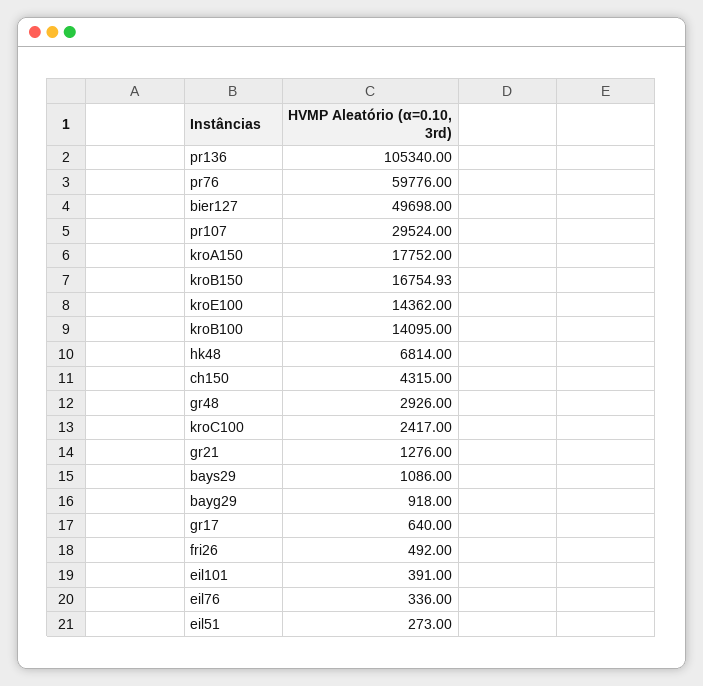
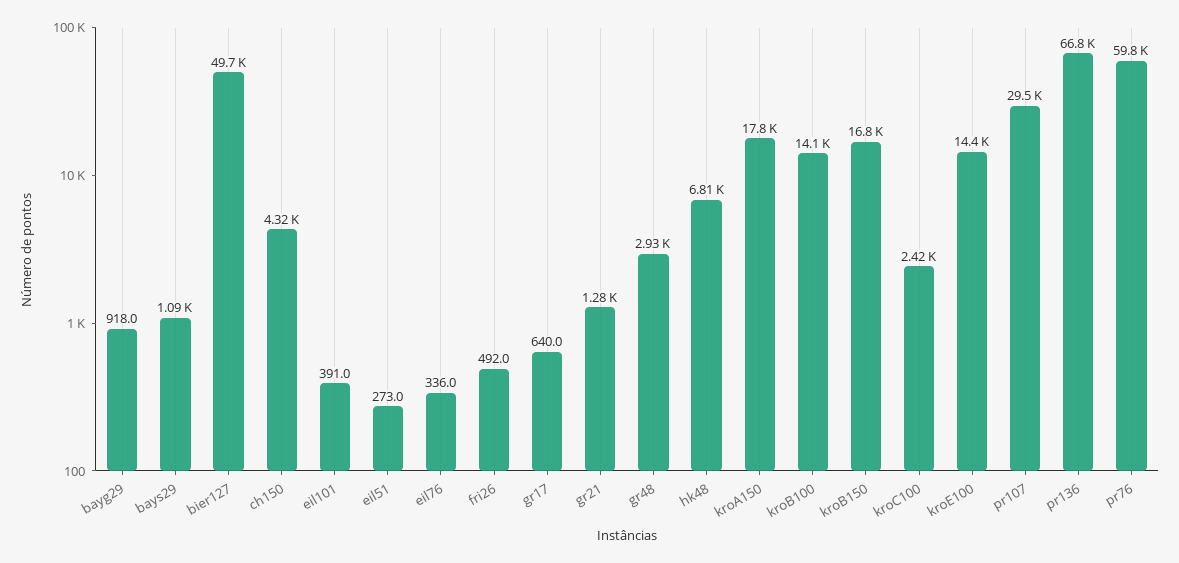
  {
-   "pr136": 105340,
+   "pr136": 66800,
    "pr76": 59776,
    "bier127": 49698,
    "pr107": 29524,
    "kroA150": 17752,
    "kroB150": 16754.93,
    "kroE100": 14362,
    "kroB100": 14095,
    "hk48": 6814,
    "ch150": 4315,
    "gr48": 2926,
    "kroC100": 2417,
    "gr21": 1276,
    "bays29": 1086,
    "bayg29": 918,
    "gr17": 640,
    "fri26": 492,
    "eil101": 391,
    "eil76": 336,
    "eil51": 273
  }

